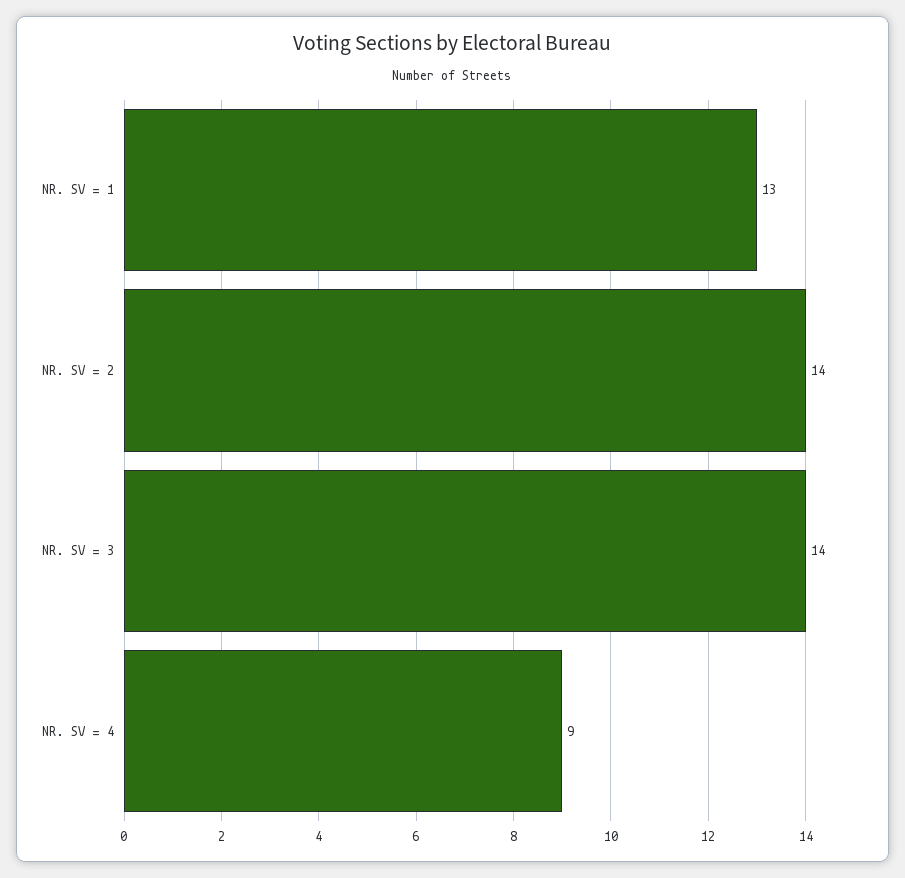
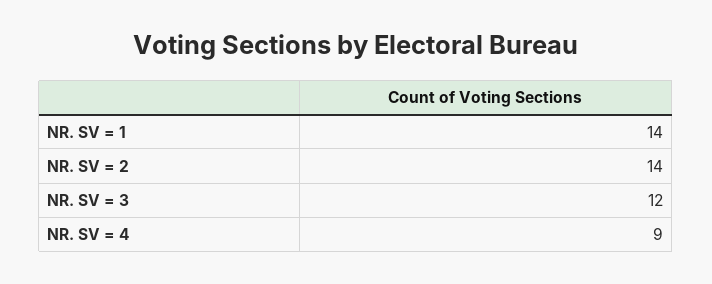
  {
-   "NR. SV = 1": 13,
+   "NR. SV = 1": 14,
    "NR. SV = 2": 14,
-   "NR. SV = 3": 14,
+   "NR. SV = 3": 12,
    "NR. SV = 4": 9
  }

